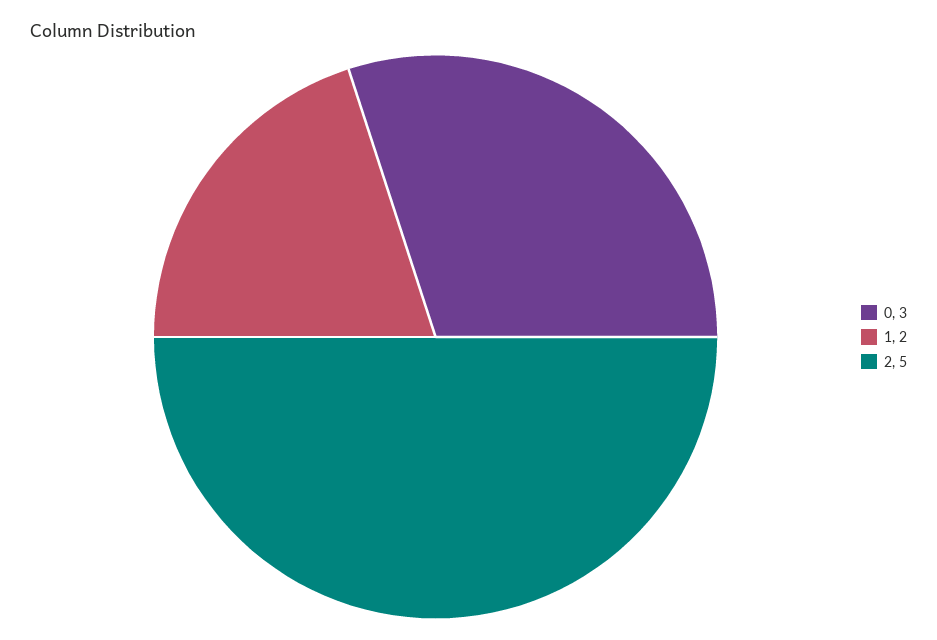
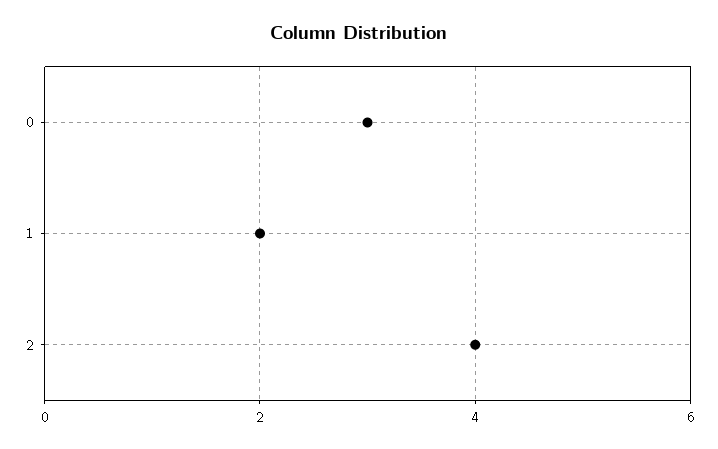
  {
    "0": 3,
    "1": 2,
-   "2": 5
+   "2": 4
  }

